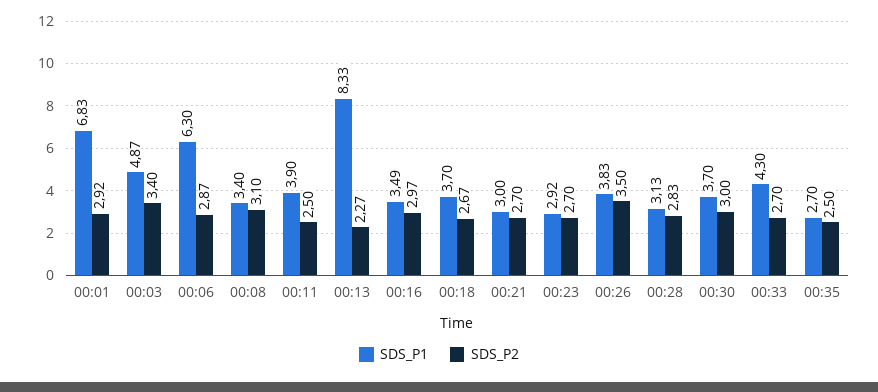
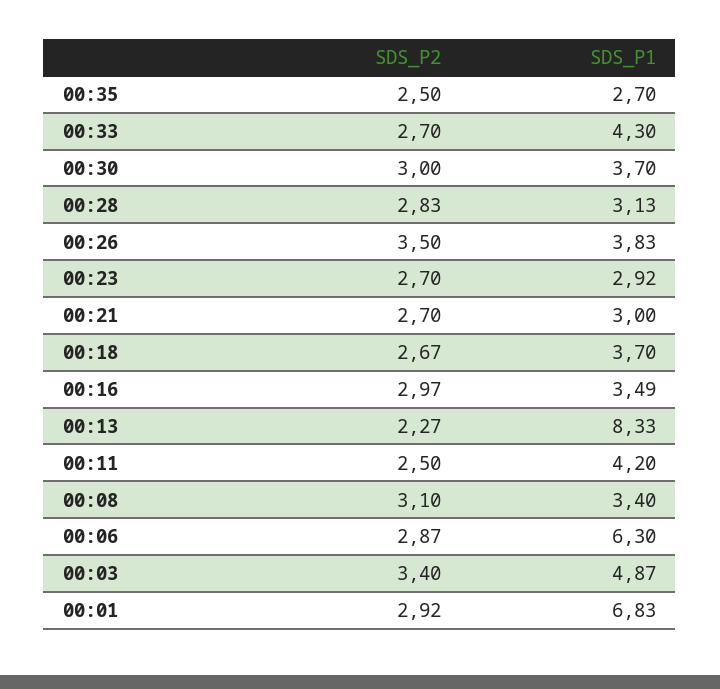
  {
    "SDS_P1": {
      "00:01": 6.83,
      "00:03": 4.87,
      "00:06": 6.3,
      "00:08": 3.4,
-     "00:11": 3.9,
+     "00:11": 4.2,
      "00:13": 8.33,
      "00:16": 3.49,
      "00:18": 3.7,
      "00:21": 3,
      "00:23": 2.92,
      "00:26": 3.83,
      "00:28": 3.13,
      "00:30": 3.7,
      "00:33": 4.3,
      "00:35": 2.7
    },
    "SDS_P2": {
      "00:01": 2.92,
      "00:03": 3.4,
      "00:06": 2.87,
      "00:08": 3.1,
      "00:11": 2.5,
      "00:13": 2.27,
      "00:16": 2.97,
      "00:18": 2.67,
      "00:21": 2.7,
      "00:23": 2.7,
      "00:26": 3.5,
      "00:28": 2.83,
      "00:30": 3,
      "00:33": 2.7,
      "00:35": 2.5
    }
  }

